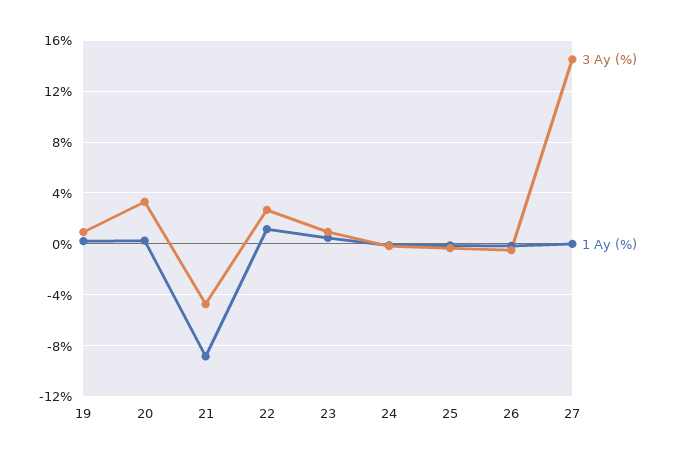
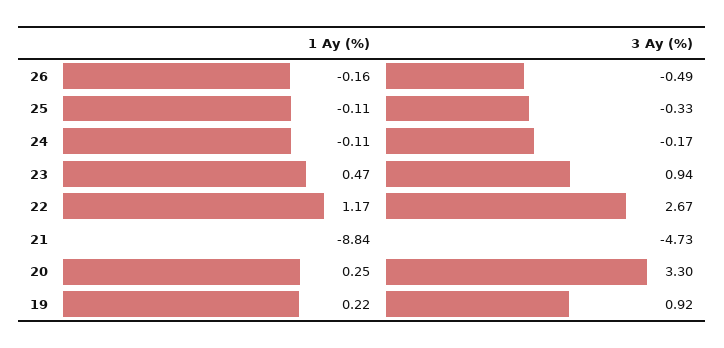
  {
    "3 Ay (%)": {
      "19": 0.92,
      "20": 3.3,
      "21": -4.73,
      "22": 2.67,
      "23": 0.94,
      "24": -0.17,
      "25": -0.33,
-     "26": -0.49,
+     "26": -0.49
-     "27": 14.5
    },
    "1 Ay (%)": {
      "19": 0.22,
      "20": 0.25,
      "21": -8.84,
      "22": 1.17,
      "23": 0.47,
      "24": -0.11,
      "25": -0.11,
-     "26": -0.16,
+     "26": -0.16
-     "27": 0
    }
  }

